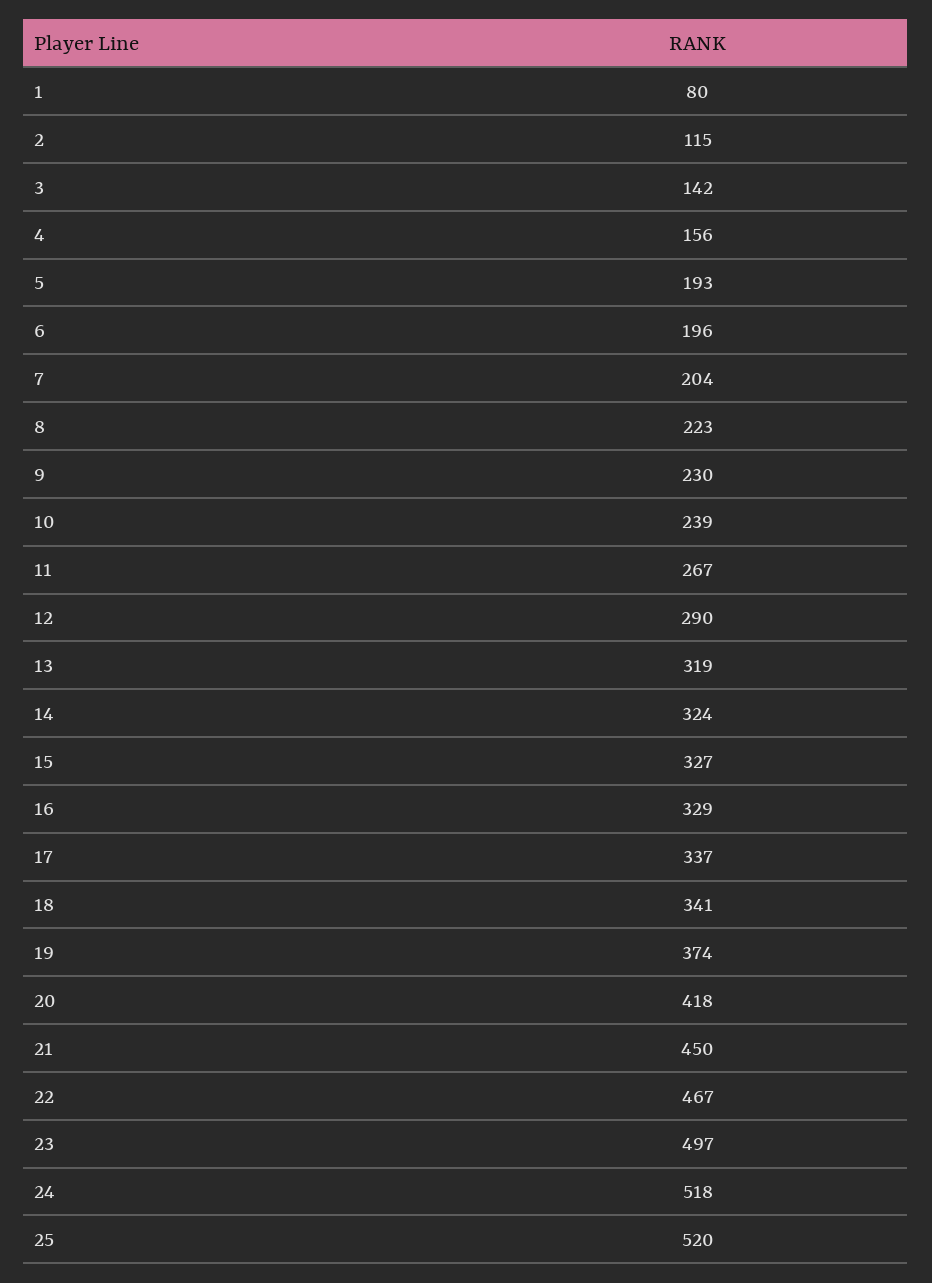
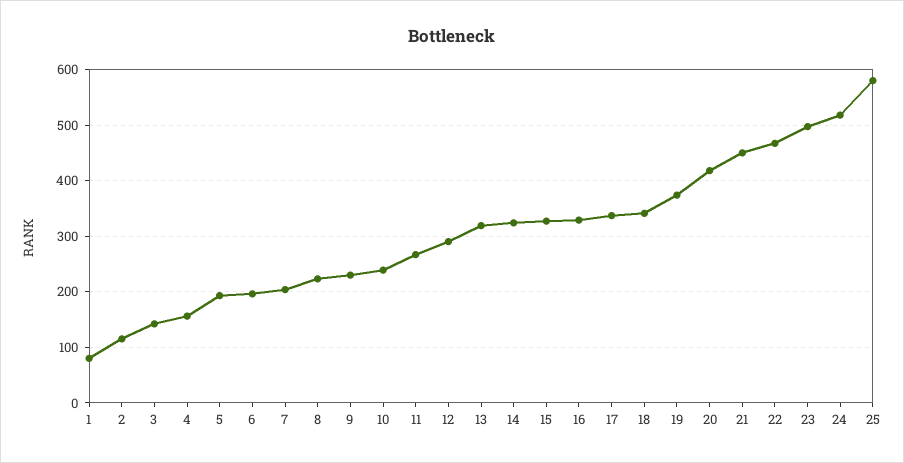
  {
    "1": 80,
    "2": 115,
    "3": 142,
    "4": 156,
    "5": 193,
    "6": 196,
    "7": 204,
    "8": 223,
    "9": 230,
    "10": 239,
    "11": 267,
    "12": 290,
    "13": 319,
    "14": 324,
    "15": 327,
    "16": 329,
    "17": 337,
    "18": 341,
    "19": 374,
    "20": 418,
    "21": 450,
    "22": 467,
    "23": 497,
    "24": 518,
-   "25": 520
+   "25": 580
  }

